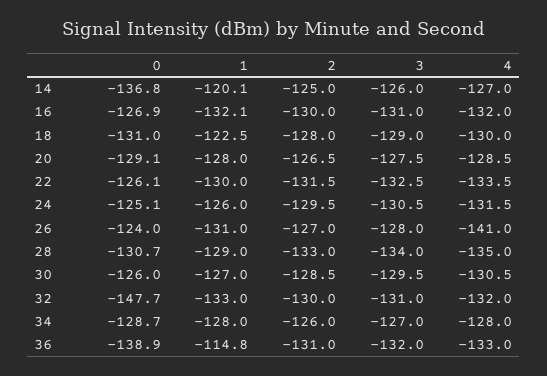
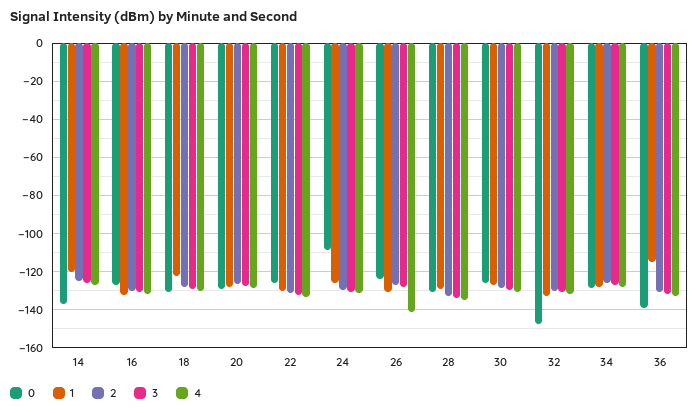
  {
    "0": {
      "14": -136.8,
      "16": -126.9,
      "18": -131,
      "20": -129.1,
      "22": -126.1,
-     "24": -125.1,
+     "24": -110,
      "26": -124,
      "28": -130.7,
      "30": -126,
      "32": -147.7,
      "34": -128.7,
      "36": -138.9
    },
    "1": {
      "14": -120.1,
      "16": -132.1,
      "18": -122.5,
      "20": -128,
      "22": -130,
      "24": -126,
      "26": -131,
      "28": -129,
      "30": -127,
      "32": -133,
      "34": -128,
      "36": -114.8
    },
    "2": {
      "14": -125,
      "16": -130,
      "18": -128,
      "20": -126.5,
      "22": -131.5,
      "24": -129.5,
      "26": -127,
      "28": -133,
      "30": -128.5,
      "32": -130,
      "34": -126,
      "36": -131
    },
    "3": {
      "14": -126,
      "16": -131,
      "18": -129,
      "20": -127.5,
      "22": -132.5,
      "24": -130.5,
      "26": -128,
      "28": -134,
      "30": -129.5,
      "32": -131,
      "34": -127,
      "36": -132
    },
    "4": {
      "14": -127,
      "16": -132,
      "18": -130,
      "20": -128.5,
      "22": -133.5,
      "24": -131.5,
      "26": -141,
      "28": -135,
      "30": -130.5,
      "32": -132,
      "34": -128,
      "36": -133
    }
  }

